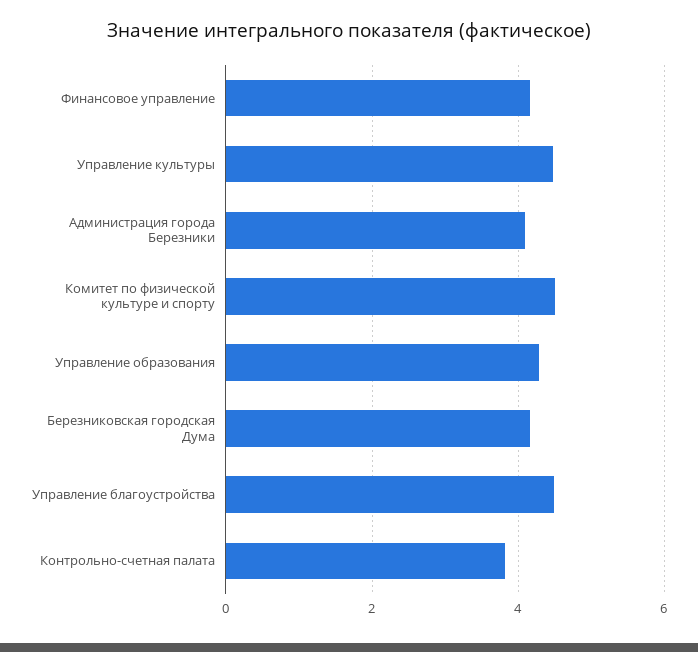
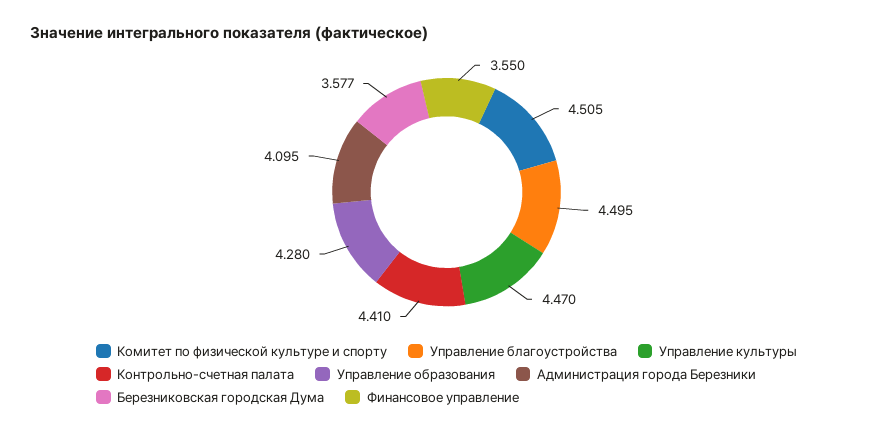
  {
-   "Финансовое управление": 4.2,
+   "Финансовое управление": 3.55,
    "Управление культуры": 4.47,
    "Администрация города Березники": 4.095,
    "Комитет по физической культуре и спорту": 4.505,
    "Управление образования": 4.28,
-   "Березниковская городская Дума": 4.2,
+   "Березниковская городская Дума": 3.577,
    "Управление благоустройства": 4.495,
-   "Контрольно-счетная палата": 3.8
+   "Контрольно-счетная палата": 4.41
  }

